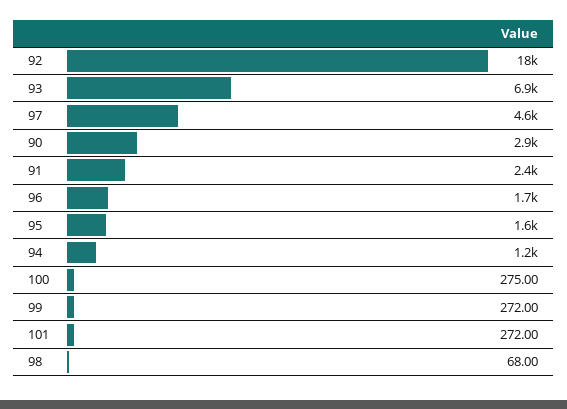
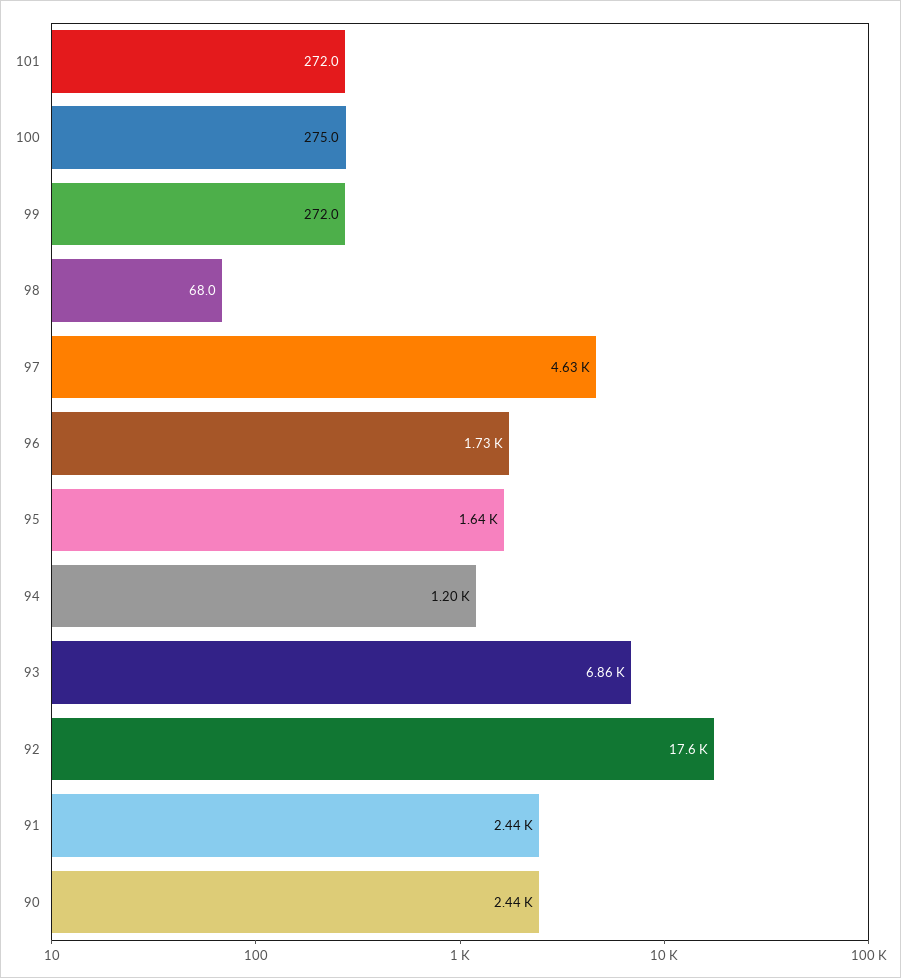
  {
    "92": 17600,
    "93": 6860,
    "97": 4630,
-   "90": 2900,
+   "90": 2440,
    "91": 2440,
    "96": 1730,
    "95": 1640,
    "94": 1200,
    "100": 275,
    "99": 272,
    "101": 272,
    "98": 68
  }

